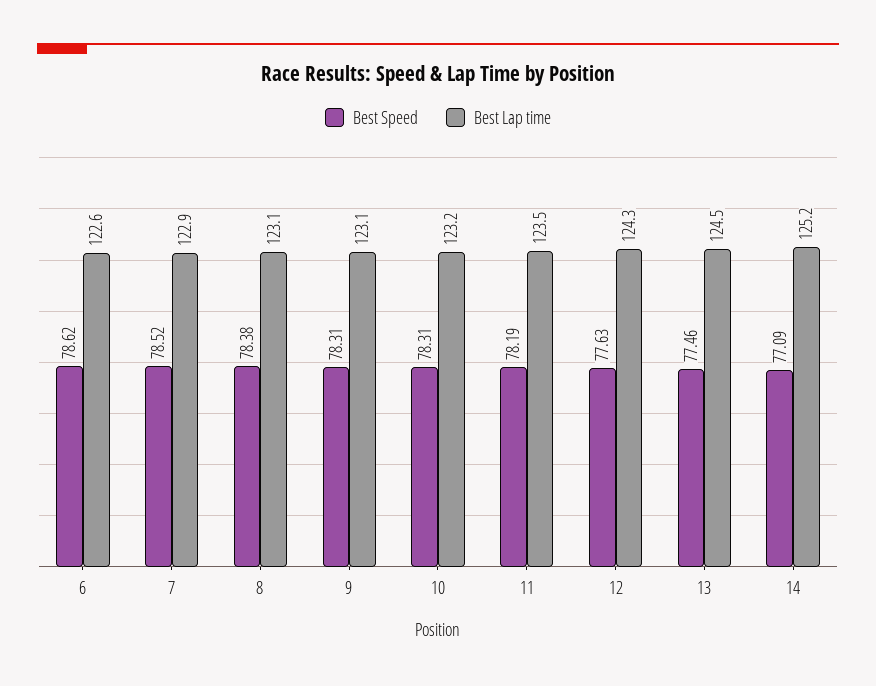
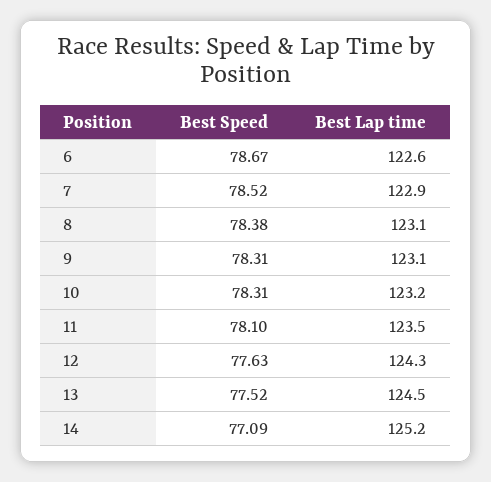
  {
    "Best Speed": {
-     "6": 78.62,
+     "6": 78.67,
      "7": 78.52,
      "8": 78.38,
      "9": 78.31,
      "10": 78.31,
-     "11": 78.19,
+     "11": 78.1,
      "12": 77.63,
-     "13": 77.46,
+     "13": 77.52,
      "14": 77.09
    },
    "Best Lap time": {
      "6": 122.6,
      "7": 122.9,
      "8": 123.1,
      "9": 123.1,
      "10": 123.2,
      "11": 123.5,
      "12": 124.3,
      "13": 124.5,
      "14": 125.2
    }
  }

